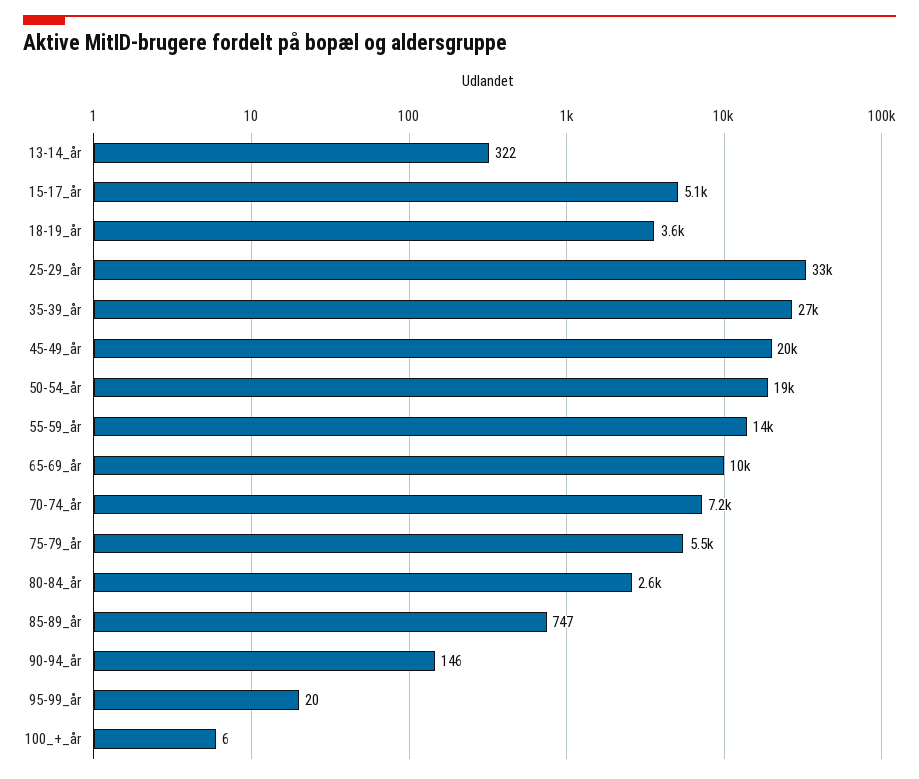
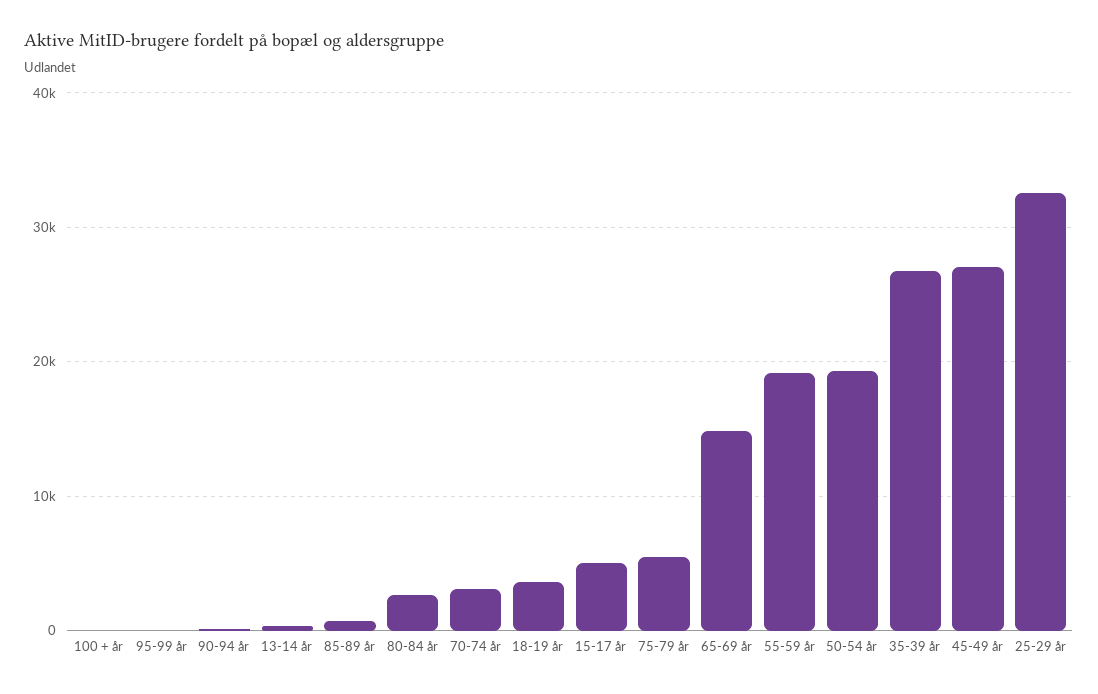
  {
    "13-14_år": 322,
    "15-17_år": 5100,
    "18-19_år": 3600,
    "25-29_år": 33000,
    "35-39_år": 27000,
-   "45-49_år": 20000,
+   "45-49_år": 27000,
    "50-54_år": 19000,
-   "55-59_år": 14000,
+   "55-59_år": 19000,
-   "65-69_år": 10000,
+   "65-69_år": 15000,
-   "70-74_år": 7200,
+   "70-74_år": 3000,
    "75-79_år": 5500,
    "80-84_år": 2600,
    "85-89_år": 747,
    "90-94_år": 146,
    "95-99_år": 20,
    "100_+_år": 6
  }

